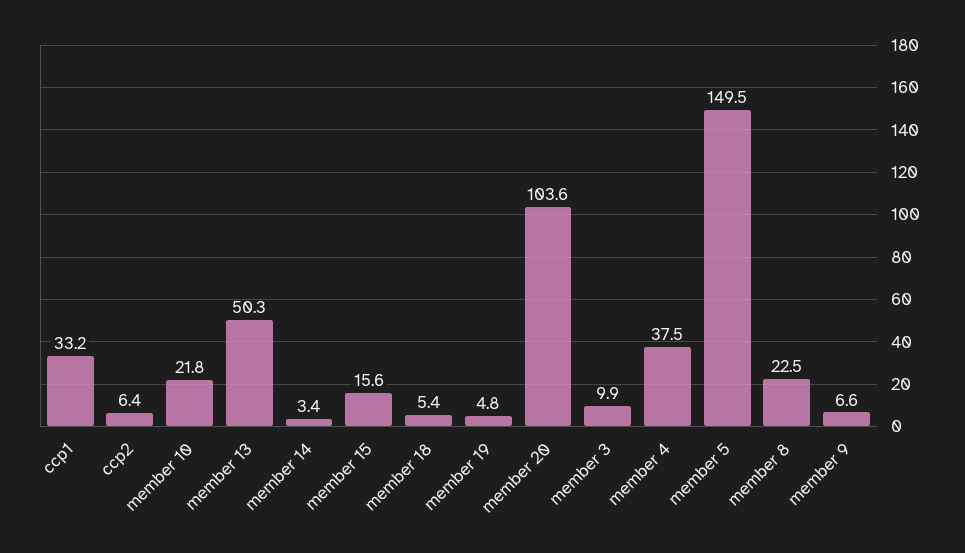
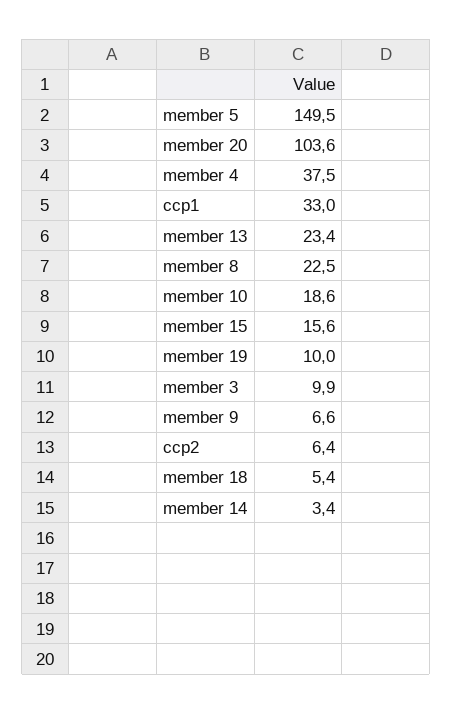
  {
-   "ccp1": 33.2,
+   "ccp1": 33,
    "ccp2": 6.4,
-   "member 10": 21.8,
+   "member 10": 18.6,
-   "member 13": 50.3,
+   "member 13": 23.4,
    "member 14": 3.4,
    "member 15": 15.6,
    "member 18": 5.4,
-   "member 19": 4.8,
+   "member 19": 10,
    "member 20": 103.6,
    "member 3": 9.9,
    "member 4": 37.5,
    "member 5": 149.5,
    "member 8": 22.5,
    "member 9": 6.6
  }

